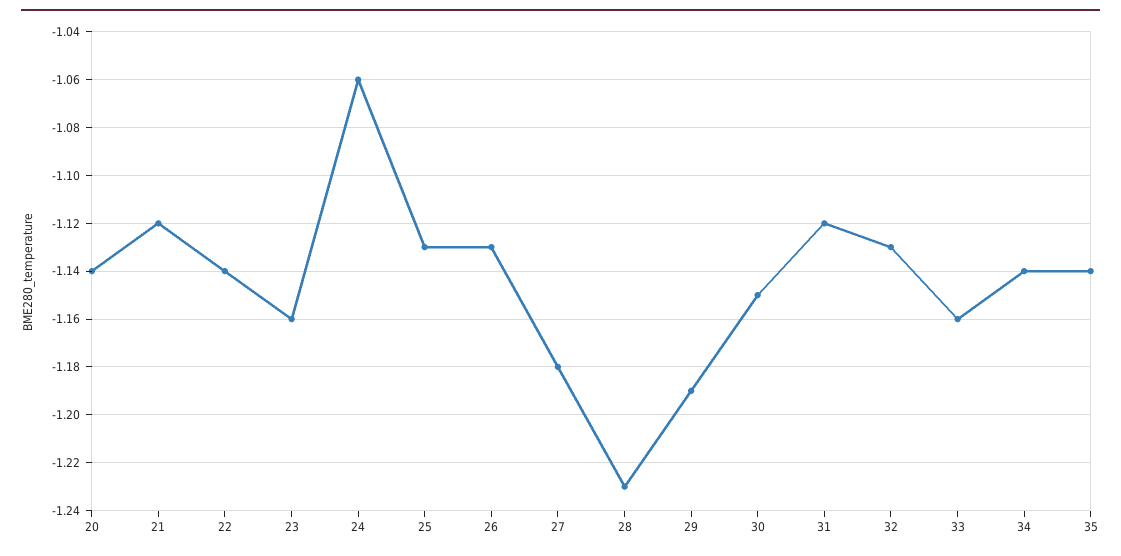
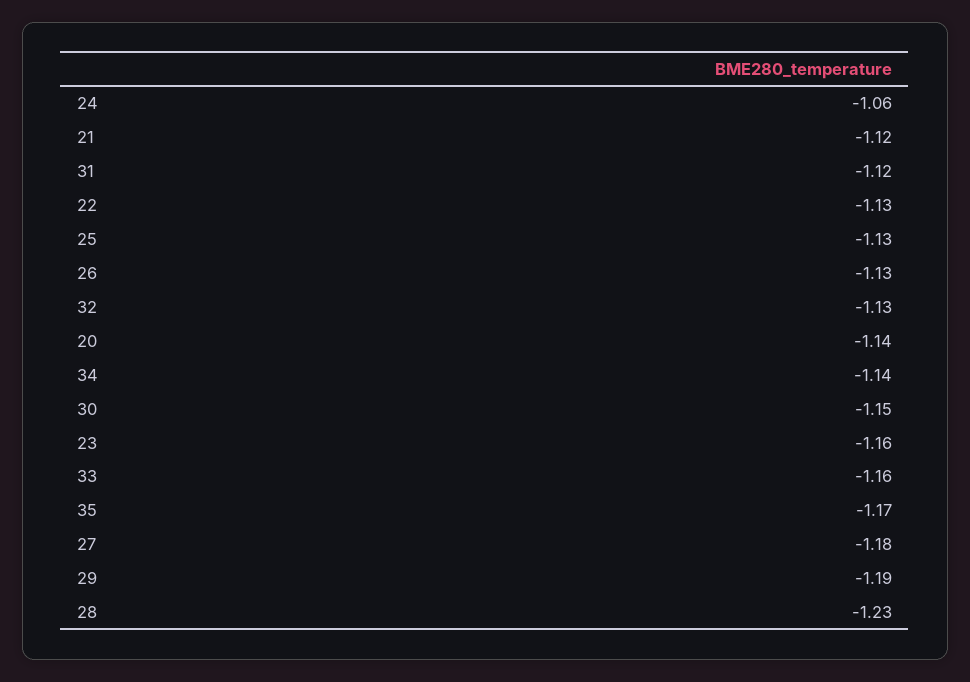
  {
    "20": -1.14,
    "21": -1.12,
-   "22": -1.14,
+   "22": -1.13,
    "23": -1.16,
    "24": -1.06,
    "25": -1.13,
    "26": -1.13,
    "27": -1.18,
    "28": -1.23,
    "29": -1.19,
    "30": -1.15,
    "31": -1.12,
    "32": -1.13,
    "33": -1.16,
    "34": -1.14,
-   "35": -1.14
+   "35": -1.17
  }

